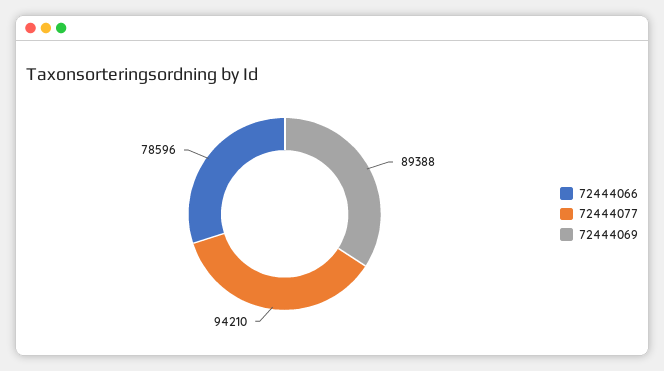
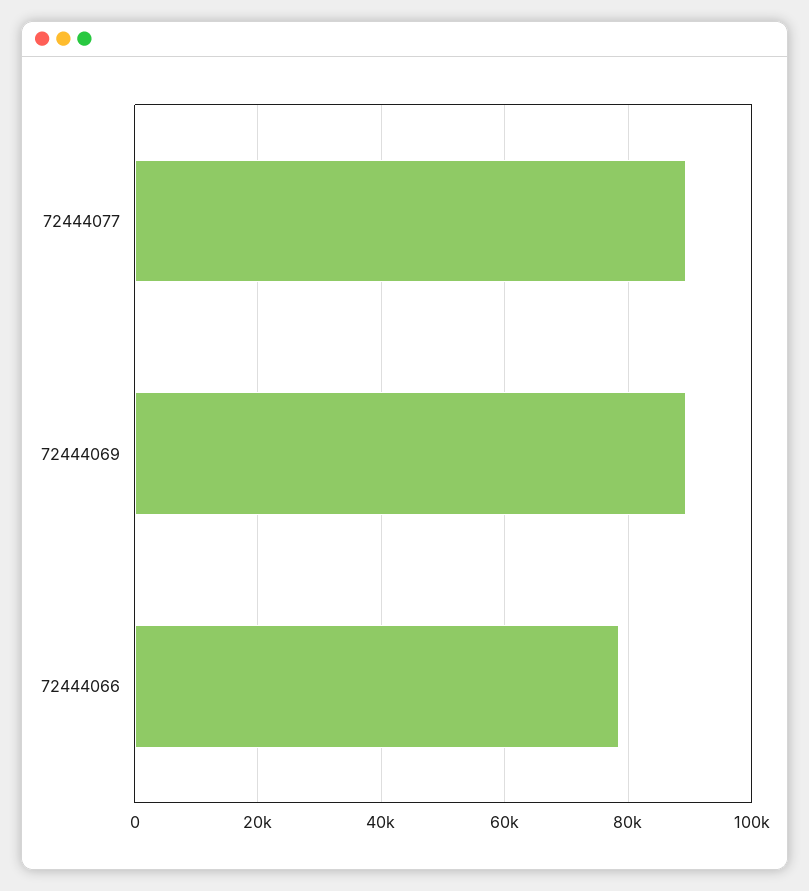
  {
    "72444066": 78596,
-   "72444077": 94210,
+   "72444077": 90000,
    "72444069": 89388
  }

